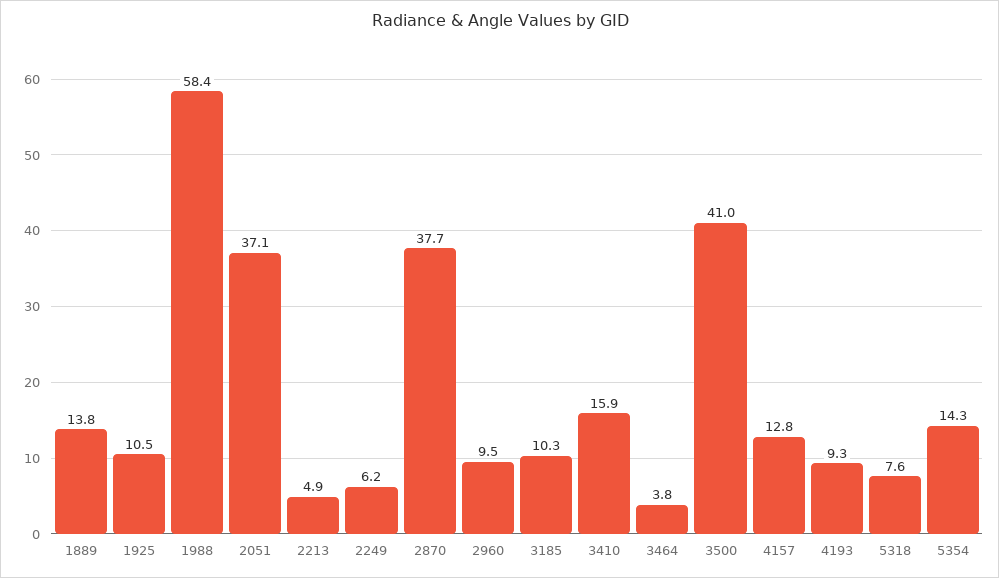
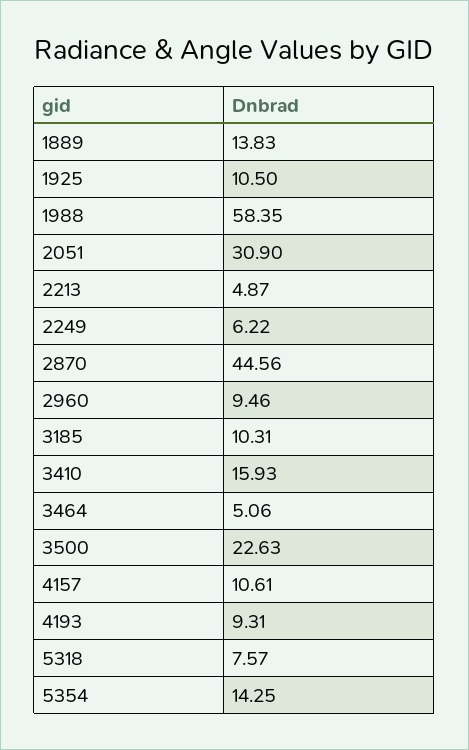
  {
    "1889": 13.83,
    "1925": 10.5,
    "1988": 58.35,
-   "2051": 37.1,
+   "2051": 30.9,
    "2213": 4.87,
    "2249": 6.22,
-   "2870": 37.7,
+   "2870": 44.56,
    "2960": 9.46,
    "3185": 10.31,
    "3410": 15.93,
-   "3464": 3.8,
+   "3464": 5.06,
-   "3500": 41,
+   "3500": 22.63,
-   "4157": 12.8,
+   "4157": 10.61,
    "4193": 9.31,
    "5318": 7.57,
    "5354": 14.25
  }

